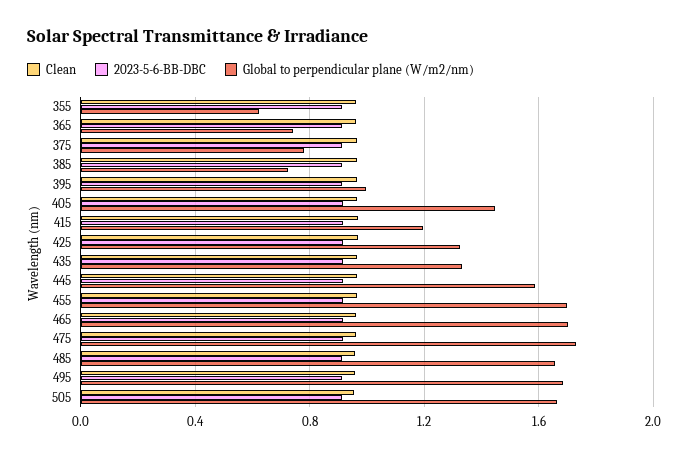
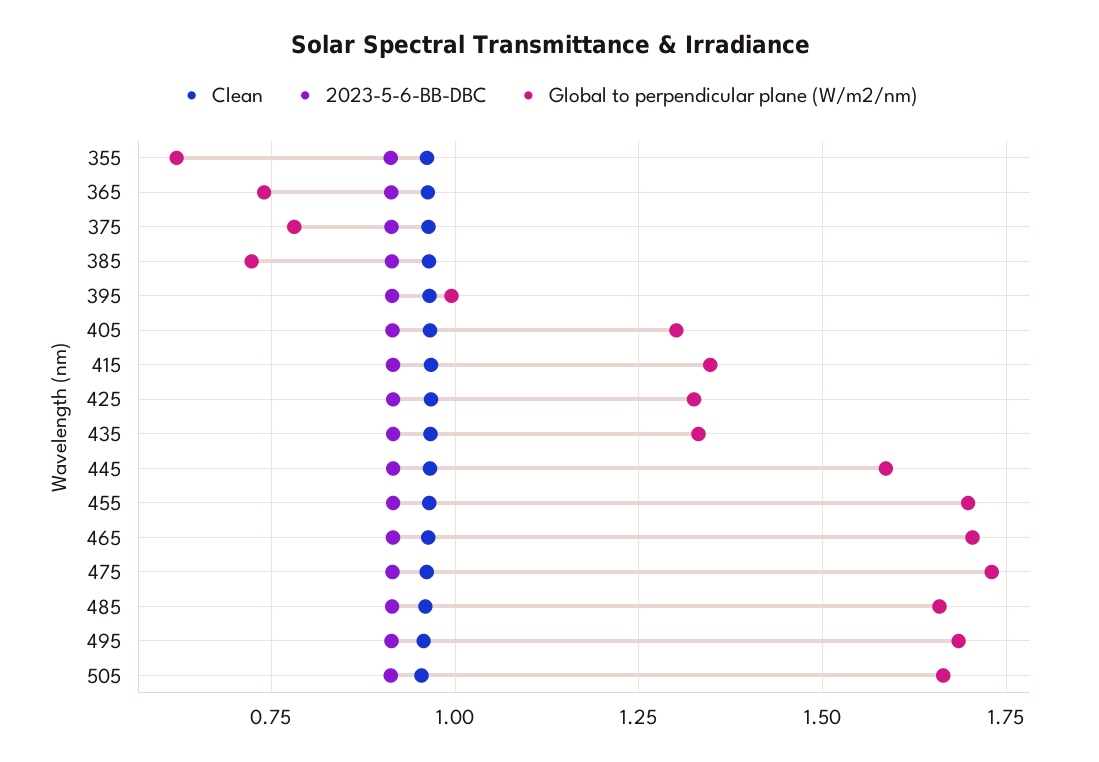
  {
    "Clean": {
      "355": 0.95,
      "365": 0.975,
      "375": 0.975,
      "385": 0.975,
      "395": 0.975,
      "405": 0.975,
      "415": 0.975,
      "425": 0.975,
      "435": 0.975,
      "445": 0.975,
      "455": 0.975,
      "465": 0.975,
      "475": 0.95,
      "485": 0.95,
      "495": 0.95,
      "505": 0.95
    },
    "2023-5-6-BB-DBC": {
      "355": 0.9,
      "365": 0.925,
      "375": 0.925,
      "385": 0.925,
      "395": 0.925,
      "405": 0.925,
      "415": 0.925,
      "425": 0.925,
      "435": 0.925,
      "445": 0.925,
      "455": 0.925,
      "465": 0.925,
      "475": 0.925,
      "485": 0.925,
      "495": 0.925,
      "505": 0.9
    },
    "Global to perpendicular plane (W/m2/nm)": {
      "355": 0.625,
      "365": 0.75,
      "375": 0.775,
      "385": 0.725,
      "395": 1,
-     "405": 1.45,
+     "405": 1.3,
-     "415": 1.2,
+     "415": 1.35,
      "425": 1.325,
      "435": 1.325,
      "445": 1.575,
      "455": 1.7,
      "465": 1.7,
      "475": 1.725,
      "485": 1.65,
      "495": 1.675,
      "505": 1.675
    }
  }

